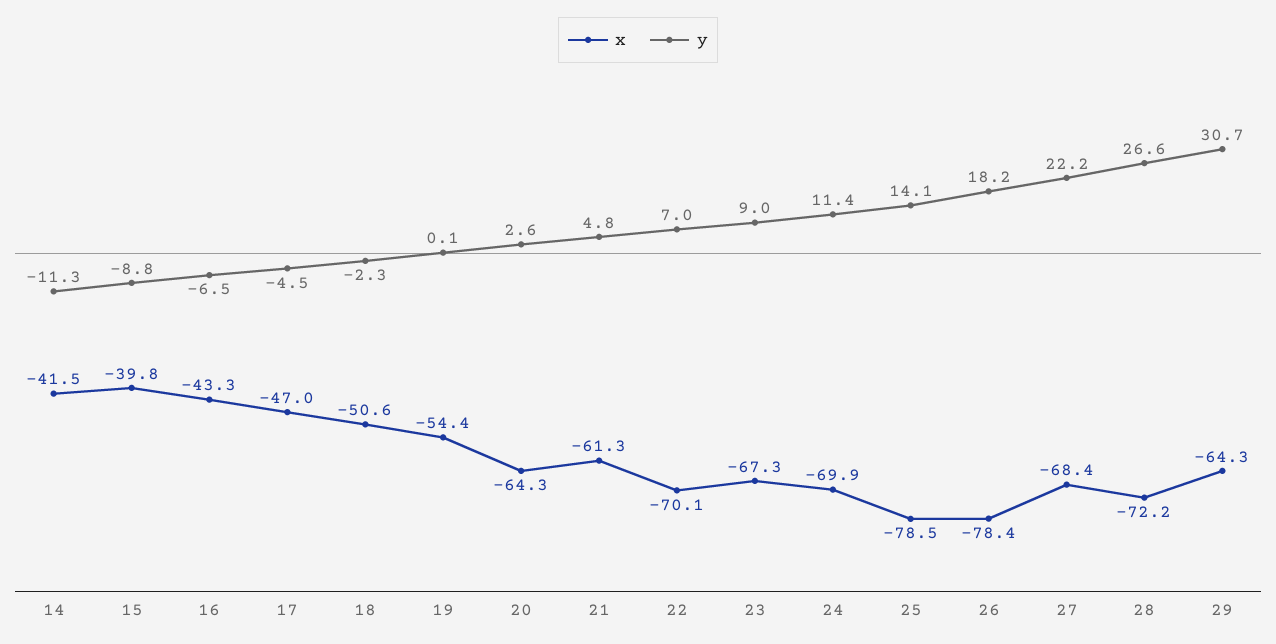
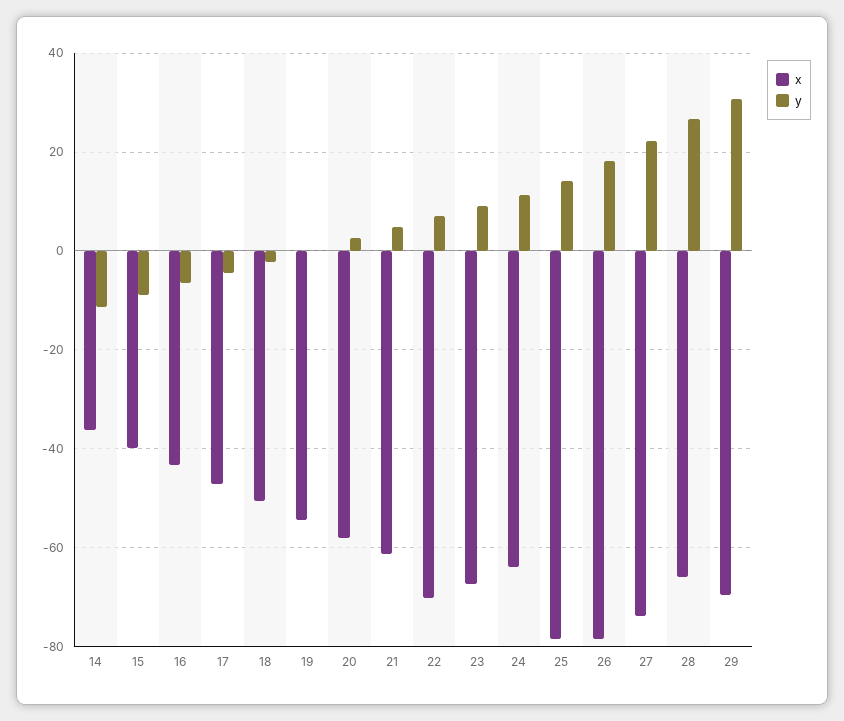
  {
    "x": {
-     "14": -41.5,
+     "14": -36,
      "15": -39.8,
      "16": -43.3,
      "17": -47,
      "18": -50.6,
      "19": -54.4,
-     "20": -64.3,
+     "20": -58,
      "21": -61.3,
      "22": -70.1,
      "23": -67.3,
-     "24": -69.9,
+     "24": -64,
      "25": -78.5,
      "26": -78.4,
-     "27": -68.4,
+     "27": -74,
-     "28": -72.2,
+     "28": -66,
-     "29": -64.3
+     "29": -70
    },
    "y": {
      "14": -11.3,
      "15": -8.8,
      "16": -6.5,
      "17": -4.5,
      "18": -2.3,
      "19": 0.1,
      "20": 2.6,
      "21": 4.8,
      "22": 7,
      "23": 9,
      "24": 11.4,
      "25": 14.1,
      "26": 18.2,
      "27": 22.2,
      "28": 26.6,
      "29": 30.7
    }
  }

